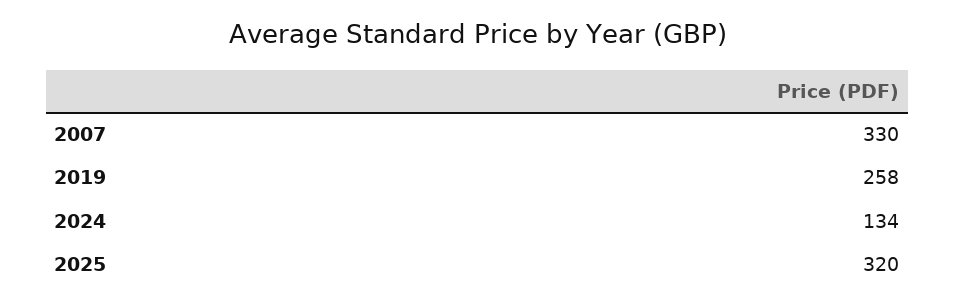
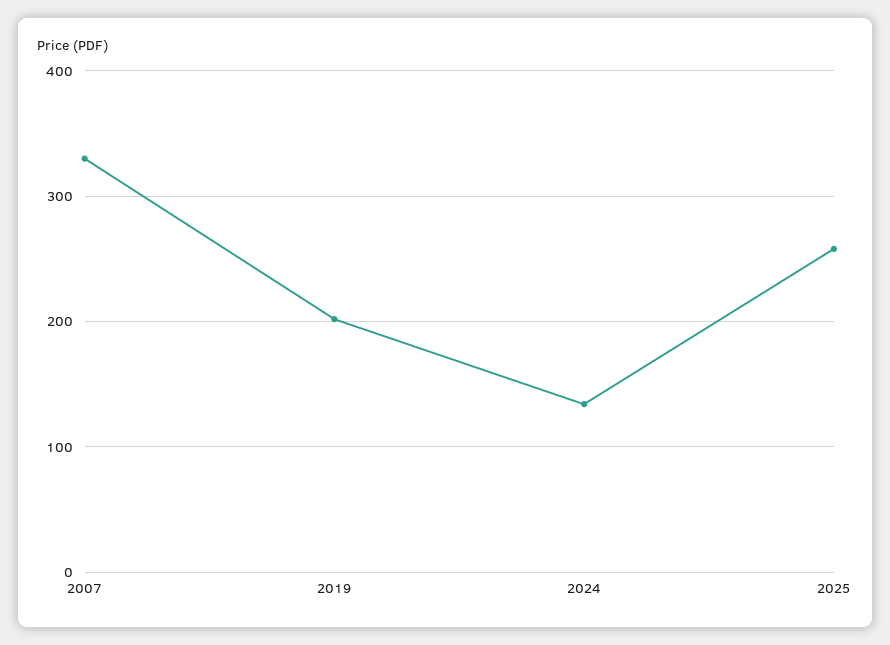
  {
    "2007": 330,
-   "2019": 258,
+   "2019": 200,
    "2024": 134,
-   "2025": 320
+   "2025": 260
  }

